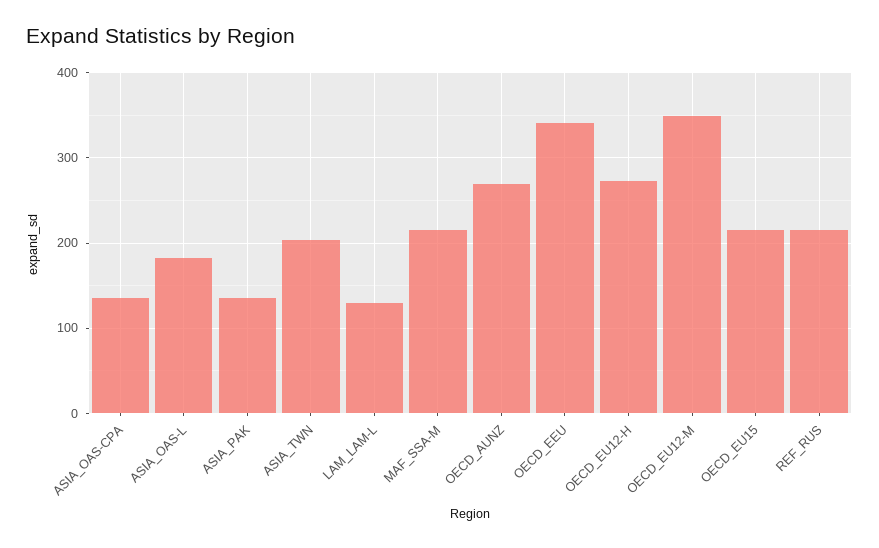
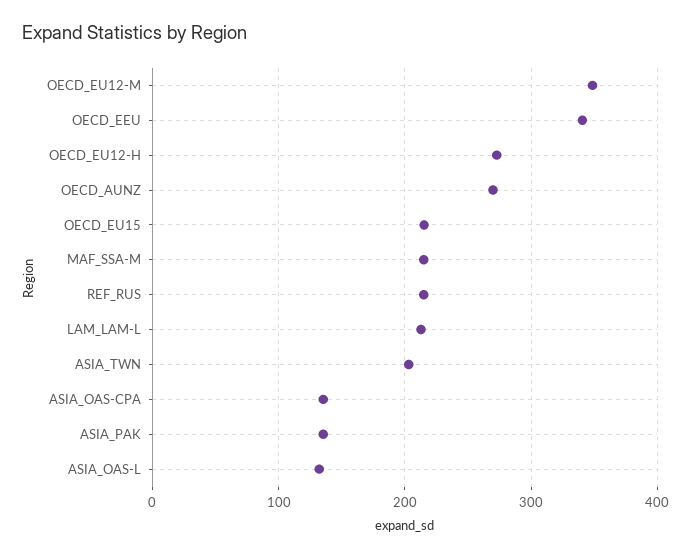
  {
    "ASIA_OAS-CPA": 140,
-   "ASIA_OAS-L": 180,
+   "ASIA_OAS-L": 130,
    "ASIA_PAK": 140,
    "ASIA_TWN": 200,
-   "LAM_LAM-L": 130,
+   "LAM_LAM-L": 210,
    "MAF_SSA-M": 210,
    "OECD_AUNZ": 270,
    "OECD_EEU": 340,
    "OECD_EU12-H": 270,
    "OECD_EU12-M": 350,
    "OECD_EU15": 220,
    "REF_RUS": 210
  }

